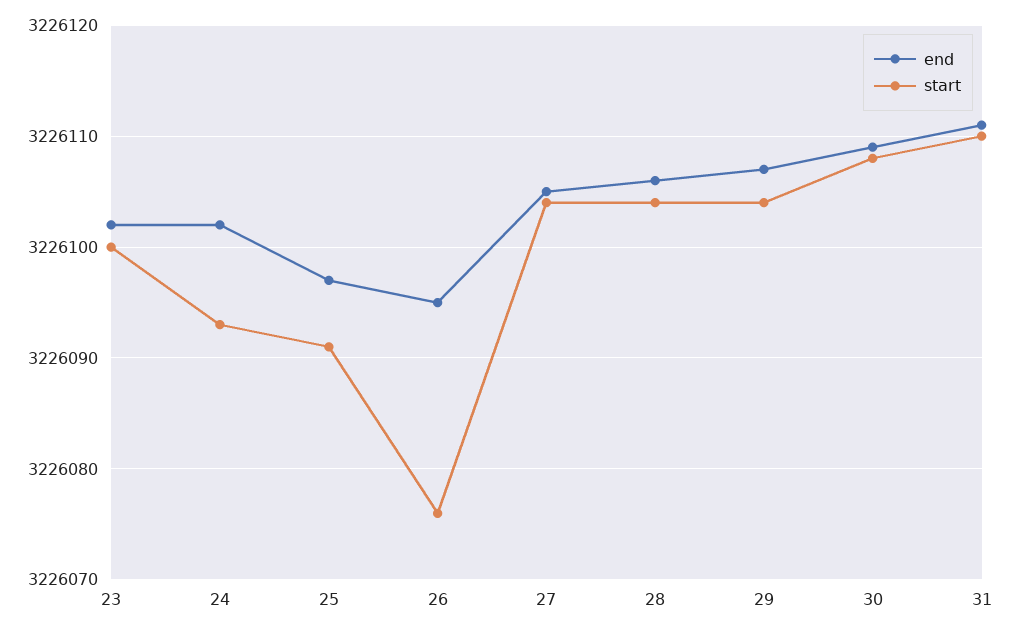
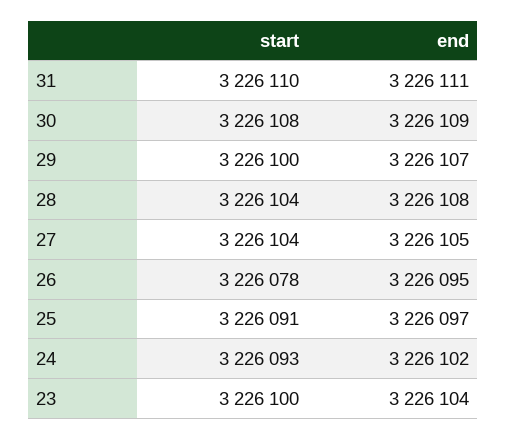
  {
    "end": {
-     "23": 3226102,
+     "23": 3226104,
      "24": 3226102,
      "25": 3226097,
      "26": 3226095,
      "27": 3226105,
-     "28": 3226106,
+     "28": 3226108,
      "29": 3226107,
      "30": 3226109,
      "31": 3226111
    },
    "start": {
      "23": 3226100,
      "24": 3226093,
      "25": 3226091,
-     "26": 3226076,
+     "26": 3226078,
      "27": 3226104,
      "28": 3226104,
-     "29": 3226104,
+     "29": 3226100,
      "30": 3226108,
      "31": 3226110
    }
  }

